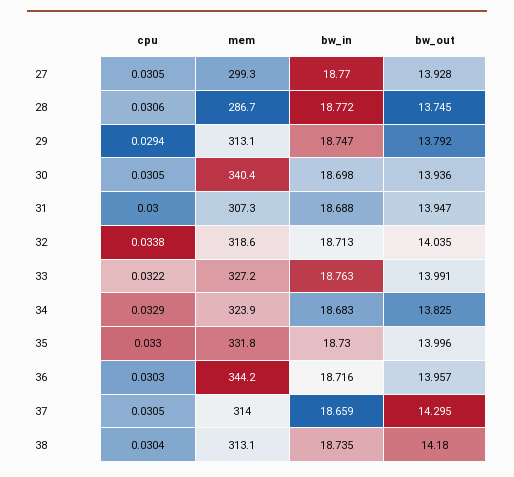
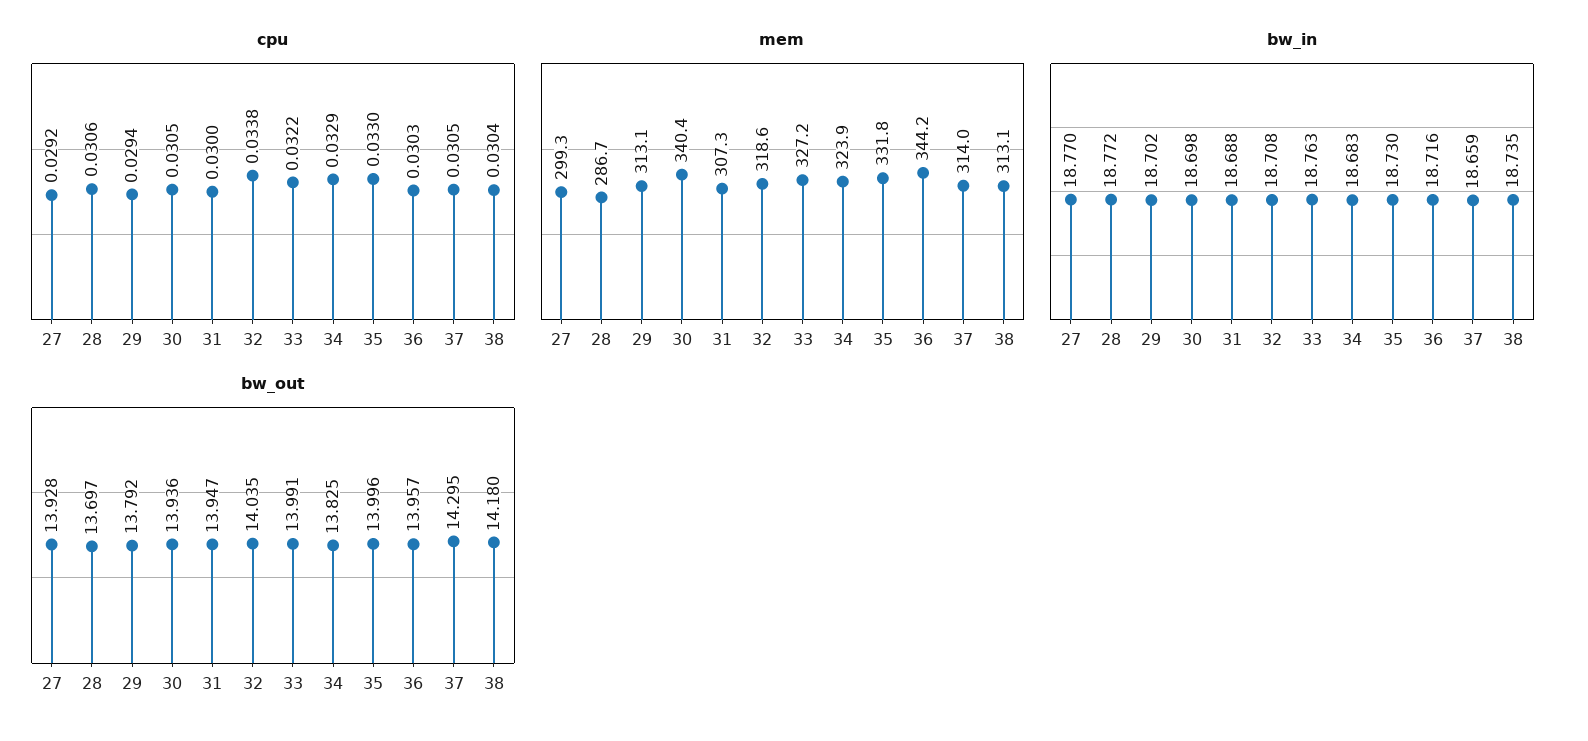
  {
    "cpu": {
-     "27": 0.0305,
+     "27": 0.0292,
      "28": 0.0306,
      "29": 0.0294,
      "30": 0.0305,
      "31": 0.03,
      "32": 0.0338,
      "33": 0.0322,
      "34": 0.0329,
      "35": 0.033,
      "36": 0.0303,
      "37": 0.0305,
      "38": 0.0304
    },
    "mem": {
      "27": 299.3,
      "28": 286.7,
      "29": 313.1,
      "30": 340.4,
      "31": 307.3,
      "32": 318.6,
      "33": 327.2,
      "34": 323.9,
      "35": 331.8,
      "36": 344.2,
      "37": 314,
      "38": 313.1
    },
    "bw_in": {
      "27": 18.77,
      "28": 18.772,
-     "29": 18.747,
+     "29": 18.702,
      "30": 18.698,
      "31": 18.688,
-     "32": 18.713,
+     "32": 18.708,
      "33": 18.763,
      "34": 18.683,
      "35": 18.73,
      "36": 18.716,
      "37": 18.659,
      "38": 18.735
    },
    "bw_out": {
      "27": 13.928,
-     "28": 13.745,
+     "28": 13.697,
      "29": 13.792,
      "30": 13.936,
      "31": 13.947,
      "32": 14.035,
      "33": 13.991,
      "34": 13.825,
      "35": 13.996,
      "36": 13.957,
      "37": 14.295,
      "38": 14.18
    }
  }

